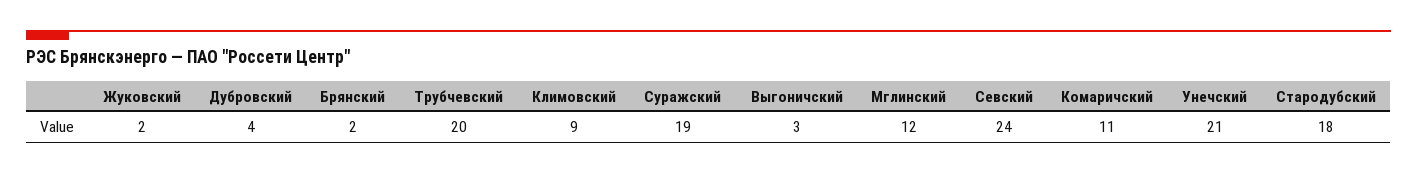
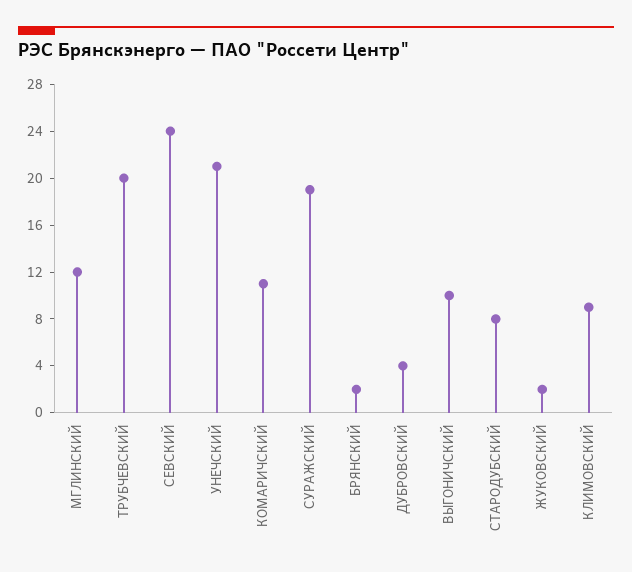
  {
    "Жуковский": 2,
    "Дубровский": 4,
    "Брянский": 2,
    "Трубчевский": 20,
    "Климовский": 9,
    "Суражский": 19,
-   "Выгоничский": 3,
+   "Выгоничский": 10,
    "Мглинский": 12,
    "Севский": 24,
    "Комаричский": 11,
    "Унечский": 21,
-   "Стародубский": 18
+   "Стародубский": 8
  }

